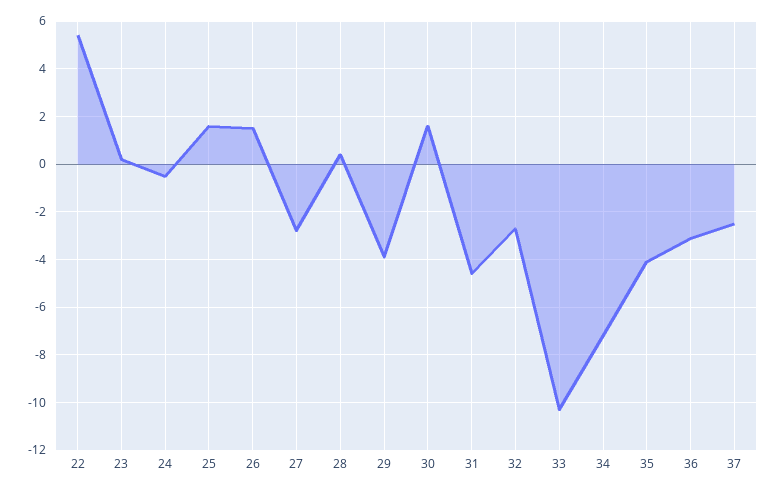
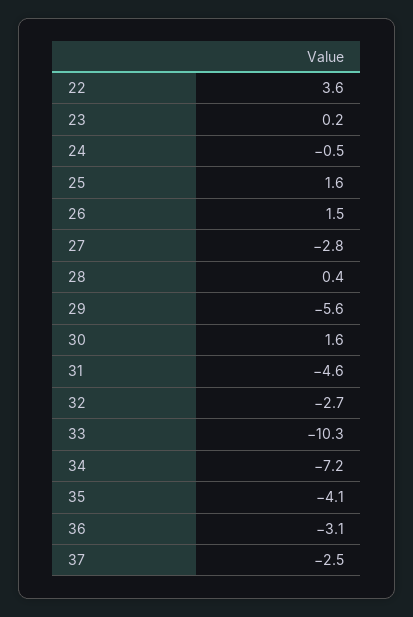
  {
-   "22": 5.5,
+   "22": 3.6,
    "23": 0.2,
    "24": -0.5,
    "25": 1.6,
    "26": 1.5,
    "27": -2.8,
    "28": 0.4,
-   "29": -4,
+   "29": -5.6,
    "30": 1.6,
    "31": -4.6,
    "32": -2.7,
    "33": -10.3,
    "34": -7.2,
    "35": -4.1,
    "36": -3.1,
    "37": -2.5
  }

